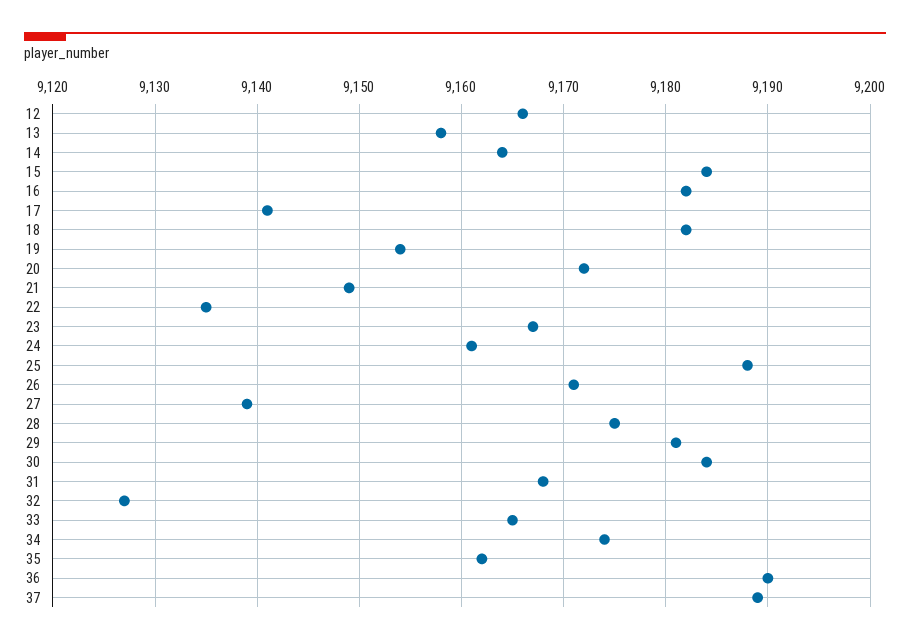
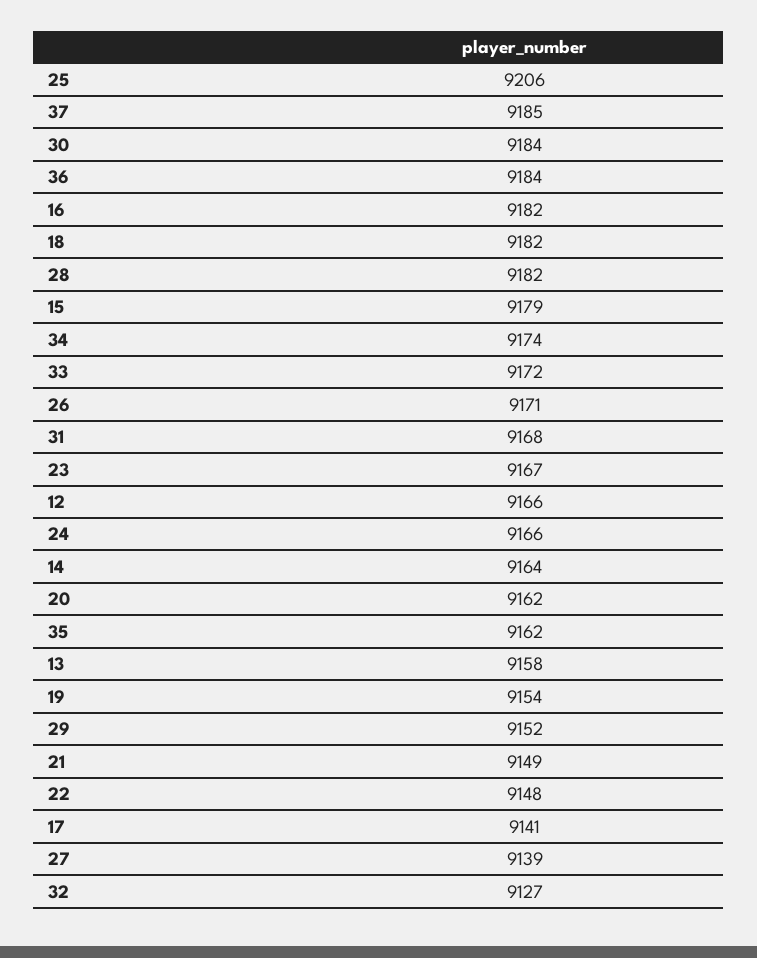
  {
    "12": 9166,
    "13": 9158,
    "14": 9164,
-   "15": 9184,
+   "15": 9179,
    "16": 9182,
    "17": 9141,
    "18": 9182,
    "19": 9154,
-   "20": 9172,
+   "20": 9162,
    "21": 9149,
-   "22": 9135,
+   "22": 9148,
    "23": 9167,
-   "24": 9161,
+   "24": 9166,
-   "25": 9188,
+   "25": 9206,
    "26": 9171,
    "27": 9139,
-   "28": 9175,
+   "28": 9182,
-   "29": 9181,
+   "29": 9152,
    "30": 9184,
    "31": 9168,
    "32": 9127,
-   "33": 9165,
+   "33": 9172,
    "34": 9174,
    "35": 9162,
-   "36": 9190,
+   "36": 9184,
-   "37": 9189
+   "37": 9185
  }

